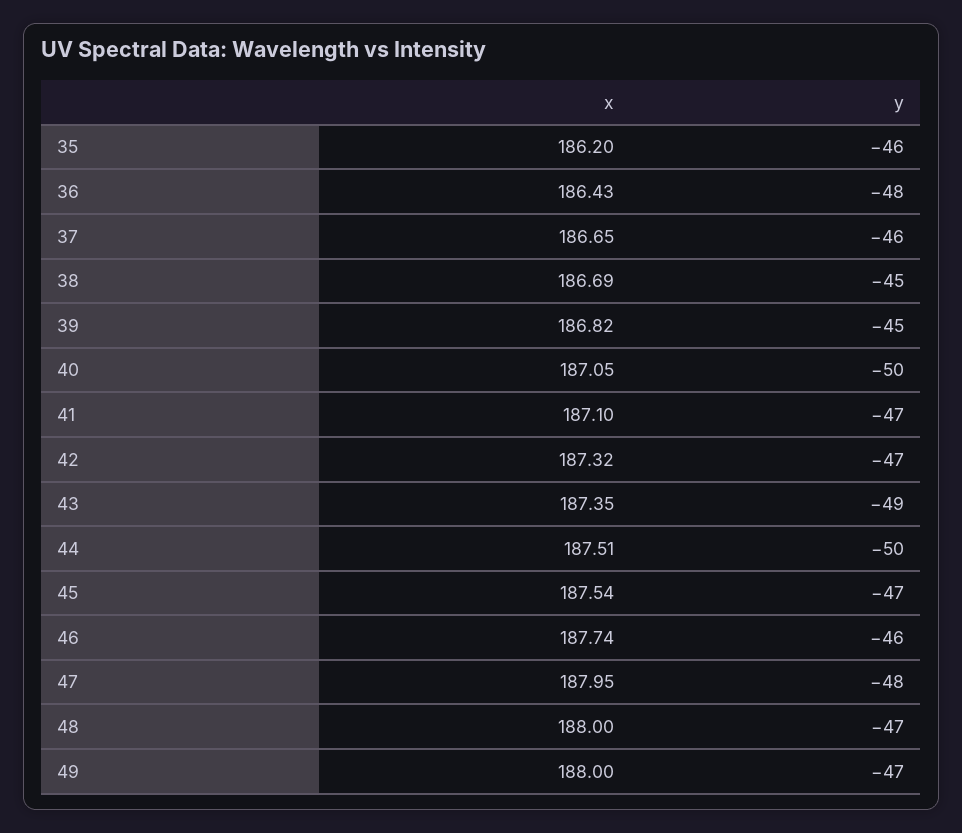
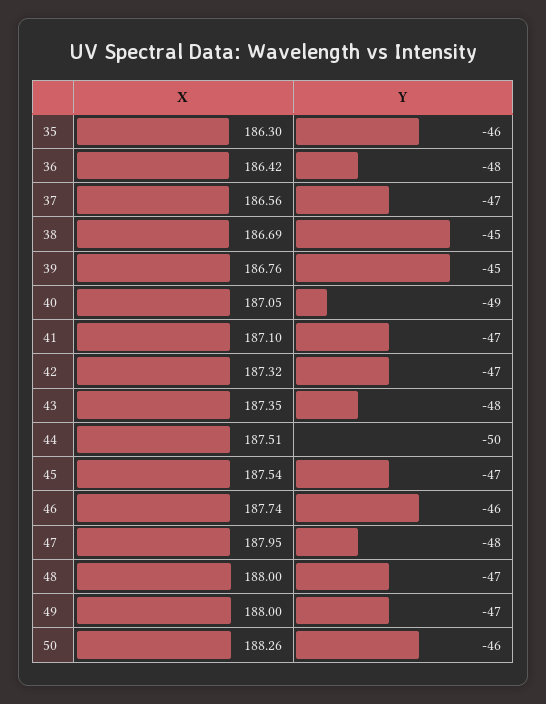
  {
    "x": {
-     "35": 186.2,
+     "35": 186.3,
-     "36": 186.43,
+     "36": 186.42,
-     "37": 186.65,
+     "37": 186.56,
      "38": 186.69,
-     "39": 186.82,
+     "39": 186.76,
      "40": 187.05,
      "41": 187.1,
      "42": 187.32,
      "43": 187.35,
      "44": 187.51,
      "45": 187.54,
      "46": 187.74,
      "47": 187.95,
      "48": 188,
-     "49": 188
+     "49": 188,
+     "50": 188.26
    },
    "y": {
      "35": -46,
      "36": -48,
-     "37": -46,
+     "37": -47,
      "38": -45,
      "39": -45,
-     "40": -50,
+     "40": -49,
      "41": -47,
      "42": -47,
-     "43": -49,
+     "43": -48,
      "44": -50,
      "45": -47,
      "46": -46,
      "47": -48,
      "48": -47,
-     "49": -47
+     "49": -47,
+     "50": -46
    }
  }

